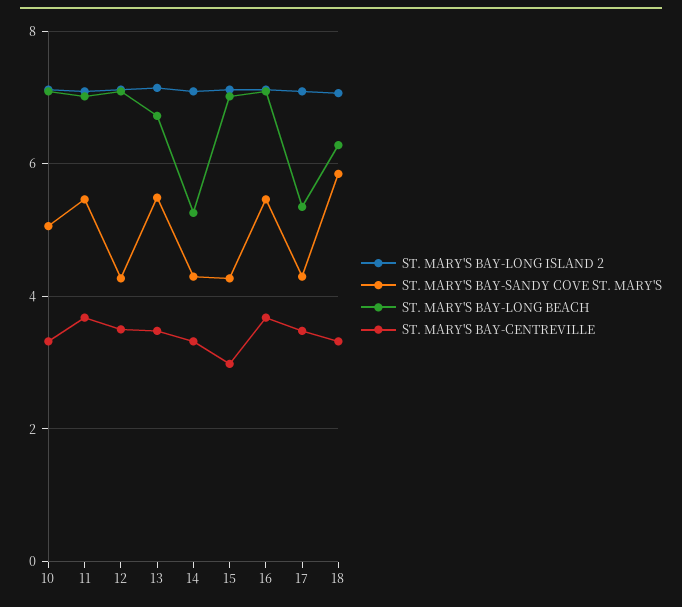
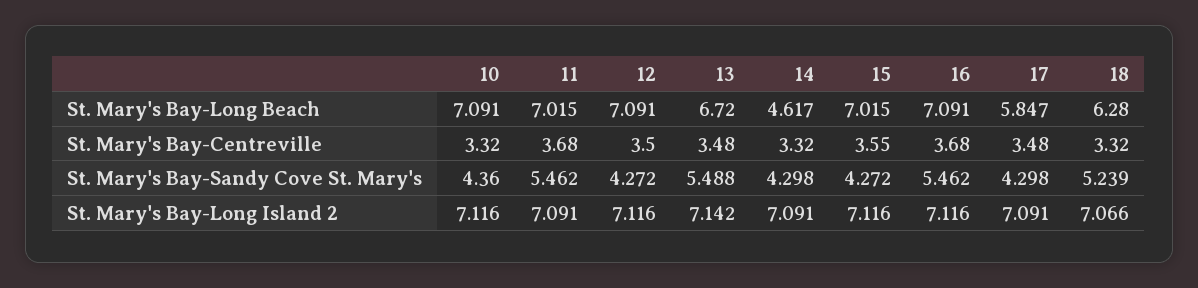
  {
    "ST. MARY'S BAY-LONG ISLAND 2": {
      "10": 7.116,
      "11": 7.091,
      "12": 7.116,
      "13": 7.142,
      "14": 7.091,
      "15": 7.116,
      "16": 7.116,
      "17": 7.091,
      "18": 7.066
    },
    "ST. MARY'S BAY-SANDY COVE ST. MARY'S": {
-     "10": 5,
+     "10": 4.36,
      "11": 5.462,
      "12": 4.272,
      "13": 5.488,
      "14": 4.298,
      "15": 4.272,
      "16": 5.462,
      "17": 4.298,
-     "18": 5.8
+     "18": 5.239
    },
    "ST. MARY'S BAY-LONG BEACH": {
      "10": 7.091,
      "11": 7.015,
      "12": 7.091,
      "13": 6.72,
-     "14": 5.2,
+     "14": 4.617,
      "15": 7.015,
      "16": 7.091,
-     "17": 5.4,
+     "17": 5.847,
      "18": 6.28
    },
    "ST. MARY'S BAY-CENTREVILLE": {
      "10": 3.32,
      "11": 3.68,
      "12": 3.5,
      "13": 3.48,
      "14": 3.32,
-     "15": 3,
+     "15": 3.55,
      "16": 3.68,
      "17": 3.48,
      "18": 3.32
    }
  }

